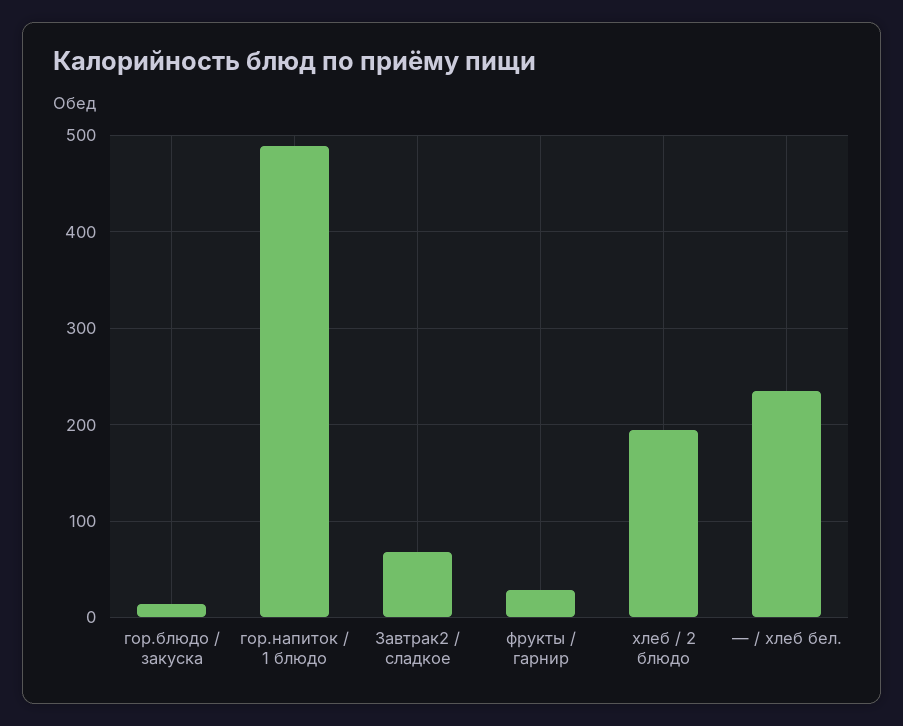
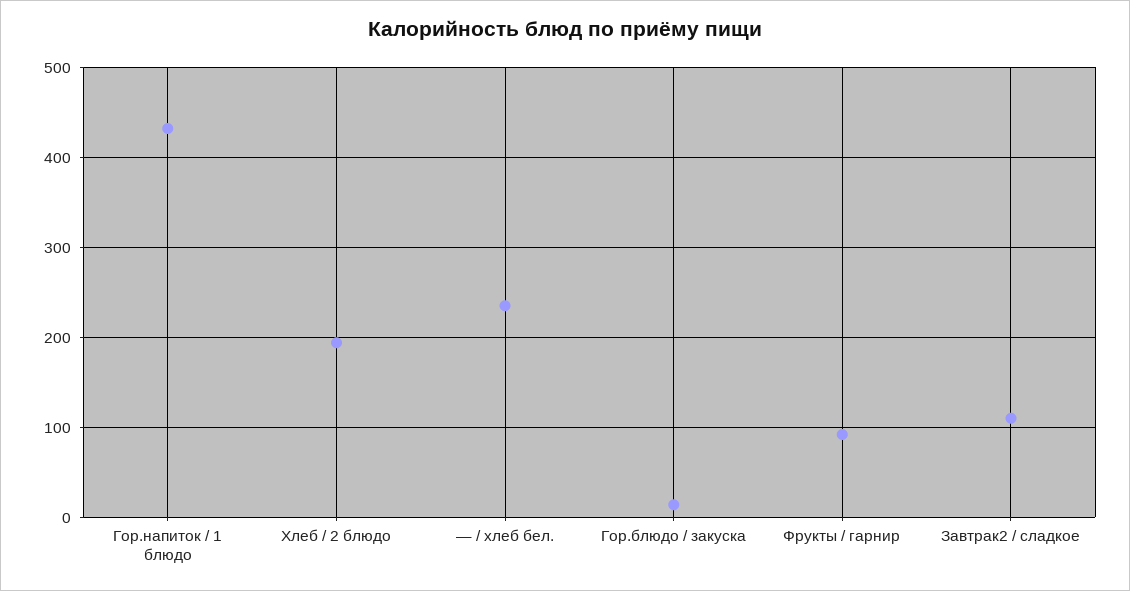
  {
    "гор.блюдо / закуска": 10,
-   "гор.напиток / 1 блюдо": 490,
+   "гор.напиток / 1 блюдо": 430,
-   "Завтрак2 / сладкое": 70,
+   "Завтрак2 / сладкое": 110,
-   "фрукты / гарнир": 30,
+   "фрукты / гарнир": 90,
    "хлеб / 2 блюдо": 190,
    "— / хлеб бел.": 240
  }

